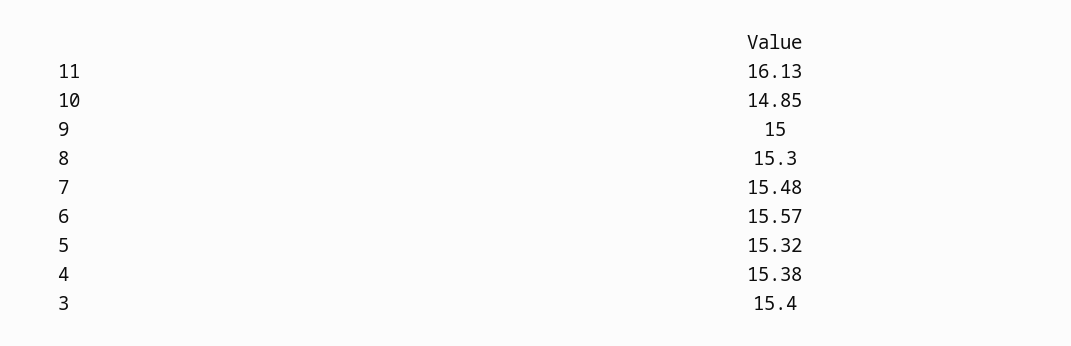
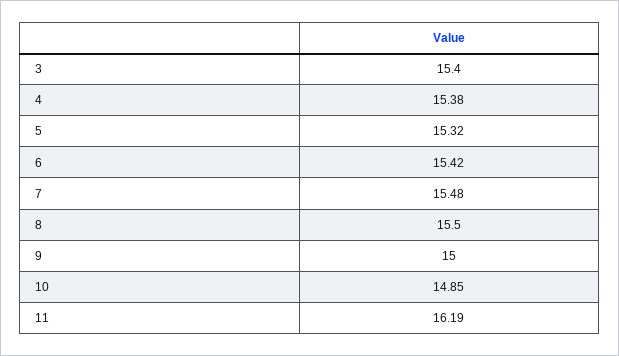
  {
-   "11": 16.13,
+   "11": 16.19,
    "10": 14.85,
    "9": 15,
-   "8": 15.3,
+   "8": 15.5,
    "7": 15.48,
-   "6": 15.57,
+   "6": 15.42,
    "5": 15.32,
    "4": 15.38,
    "3": 15.4
  }

